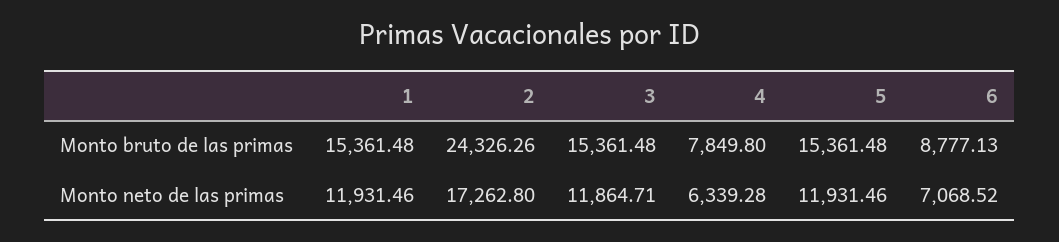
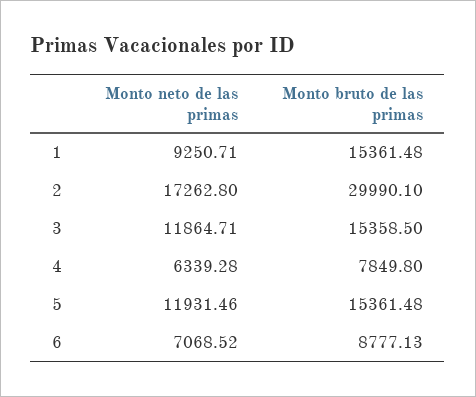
  {
    "1": {
      "Monto bruto de las primas": 15361.48,
-     "Monto neto de las primas": 11931.46
+     "Monto neto de las primas": 9250.71
    },
    "2": {
-     "Monto bruto de las primas": 24326.26,
+     "Monto bruto de las primas": 29990.1,
      "Monto neto de las primas": 17262.8
    },
    "3": {
-     "Monto bruto de las primas": 15361.48,
+     "Monto bruto de las primas": 15358.5,
      "Monto neto de las primas": 11864.71
    },
    "4": {
      "Monto bruto de las primas": 7849.8,
      "Monto neto de las primas": 6339.28
    },
    "5": {
      "Monto bruto de las primas": 15361.48,
      "Monto neto de las primas": 11931.46
    },
    "6": {
      "Monto bruto de las primas": 8777.13,
      "Monto neto de las primas": 7068.52
    }
  }

